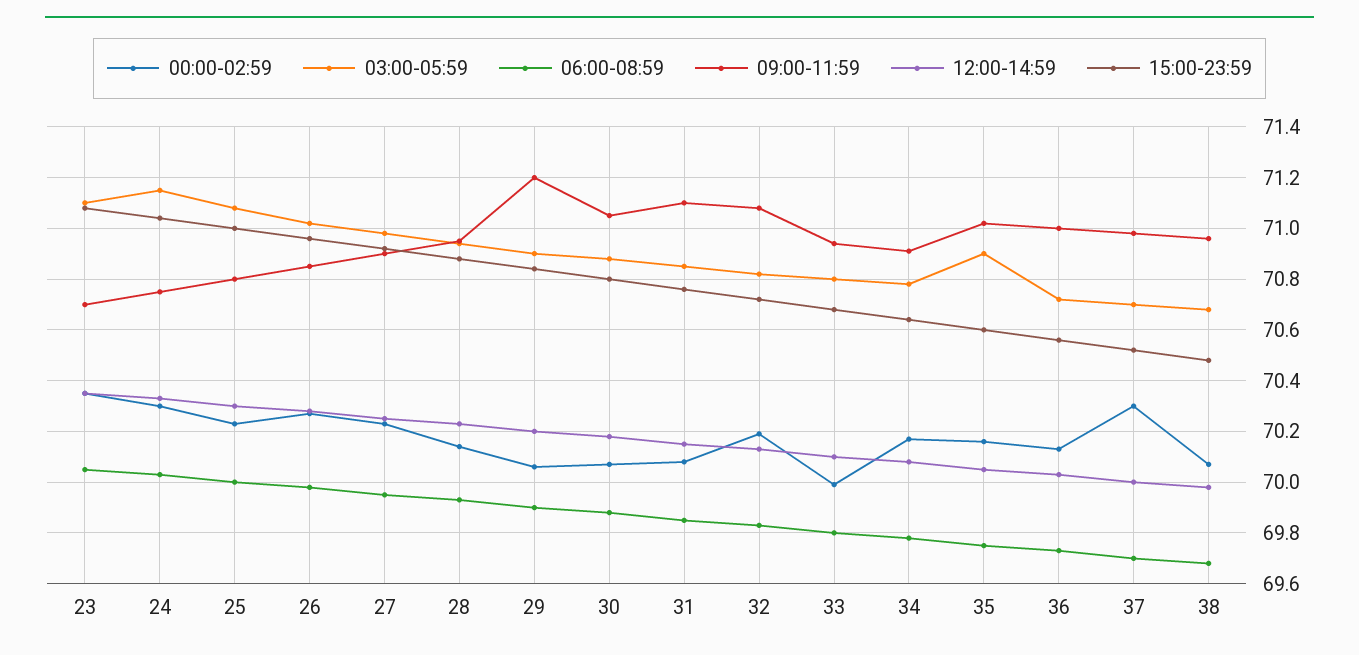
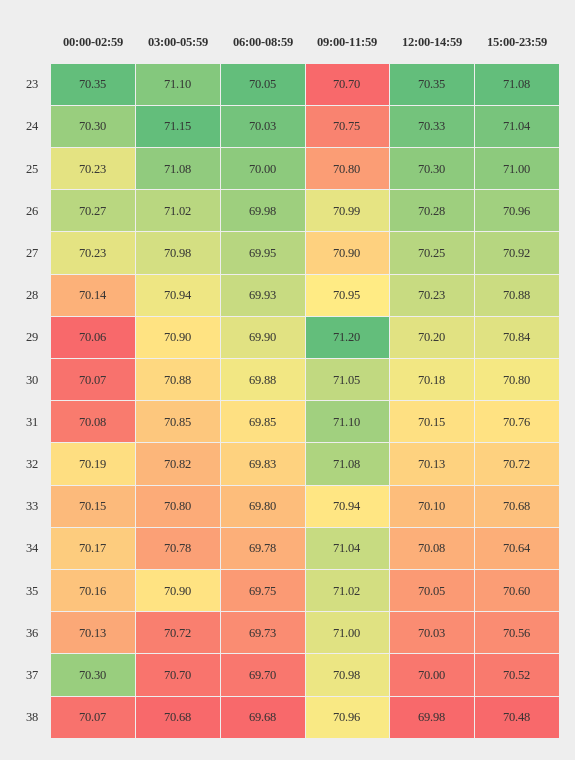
  {
    "00:00-02:59": {
      "23": 70.35,
      "24": 70.3,
      "25": 70.23,
      "26": 70.27,
      "27": 70.23,
      "28": 70.14,
      "29": 70.06,
      "30": 70.07,
      "31": 70.08,
      "32": 70.19,
-     "33": 70,
+     "33": 70.15,
      "34": 70.17,
      "35": 70.16,
      "36": 70.13,
      "37": 70.3,
      "38": 70.07
    },
    "03:00-05:59": {
      "23": 71.1,
      "24": 71.15,
      "25": 71.08,
      "26": 71.02,
      "27": 70.98,
      "28": 70.94,
      "29": 70.9,
      "30": 70.88,
      "31": 70.85,
      "32": 70.82,
      "33": 70.8,
      "34": 70.78,
      "35": 70.9,
      "36": 70.72,
      "37": 70.7,
      "38": 70.68
    },
    "06:00-08:59": {
      "23": 70.05,
      "24": 70.03,
      "25": 70,
      "26": 69.98,
      "27": 69.95,
      "28": 69.93,
      "29": 69.9,
      "30": 69.88,
      "31": 69.85,
      "32": 69.83,
      "33": 69.8,
      "34": 69.78,
      "35": 69.75,
      "36": 69.73,
      "37": 69.7,
      "38": 69.68
    },
    "09:00-11:59": {
      "23": 70.7,
      "24": 70.75,
      "25": 70.8,
-     "26": 70.85,
+     "26": 70.99,
      "27": 70.9,
      "28": 70.95,
      "29": 71.2,
      "30": 71.05,
      "31": 71.1,
      "32": 71.08,
      "33": 70.94,
-     "34": 70.9,
+     "34": 71.04,
      "35": 71.02,
      "36": 71,
      "37": 70.98,
      "38": 70.96
    },
    "12:00-14:59": {
      "23": 70.35,
      "24": 70.33,
      "25": 70.3,
      "26": 70.28,
      "27": 70.25,
      "28": 70.23,
      "29": 70.2,
      "30": 70.18,
      "31": 70.15,
      "32": 70.13,
      "33": 70.1,
      "34": 70.08,
      "35": 70.05,
      "36": 70.03,
      "37": 70,
      "38": 69.98
    },
    "15:00-23:59": {
      "23": 71.08,
      "24": 71.04,
      "25": 71,
      "26": 70.96,
      "27": 70.92,
      "28": 70.88,
      "29": 70.84,
      "30": 70.8,
      "31": 70.76,
      "32": 70.72,
      "33": 70.68,
      "34": 70.64,
      "35": 70.6,
      "36": 70.56,
      "37": 70.52,
      "38": 70.48
    }
  }

